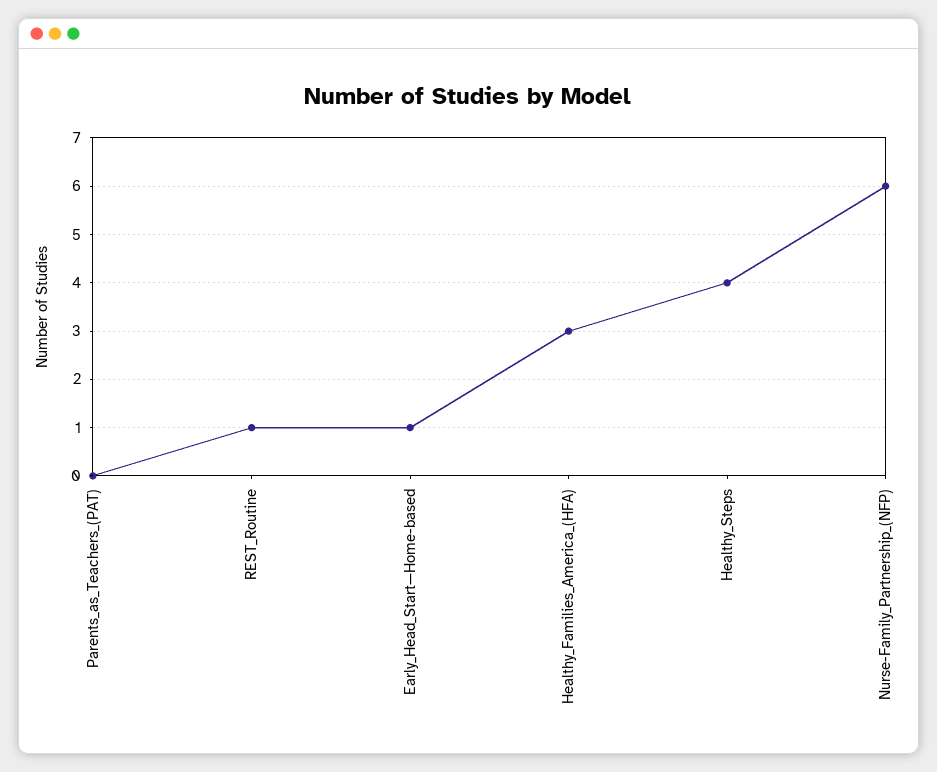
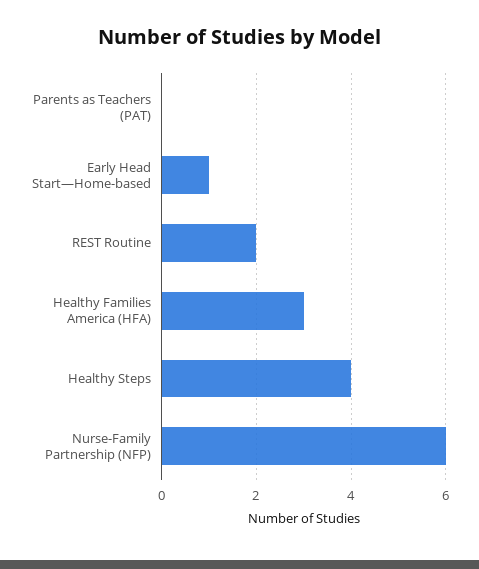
  {
    "Parents_as_Teachers_(PAT)": 0,
-   "REST_Routine": 1,
+   "REST_Routine": 2,
    "Early_Head_Start—Home-based": 1,
    "Healthy_Families_America_(HFA)": 3,
    "Healthy_Steps": 4,
    "Nurse-Family_Partnership_(NFP)": 6
  }

